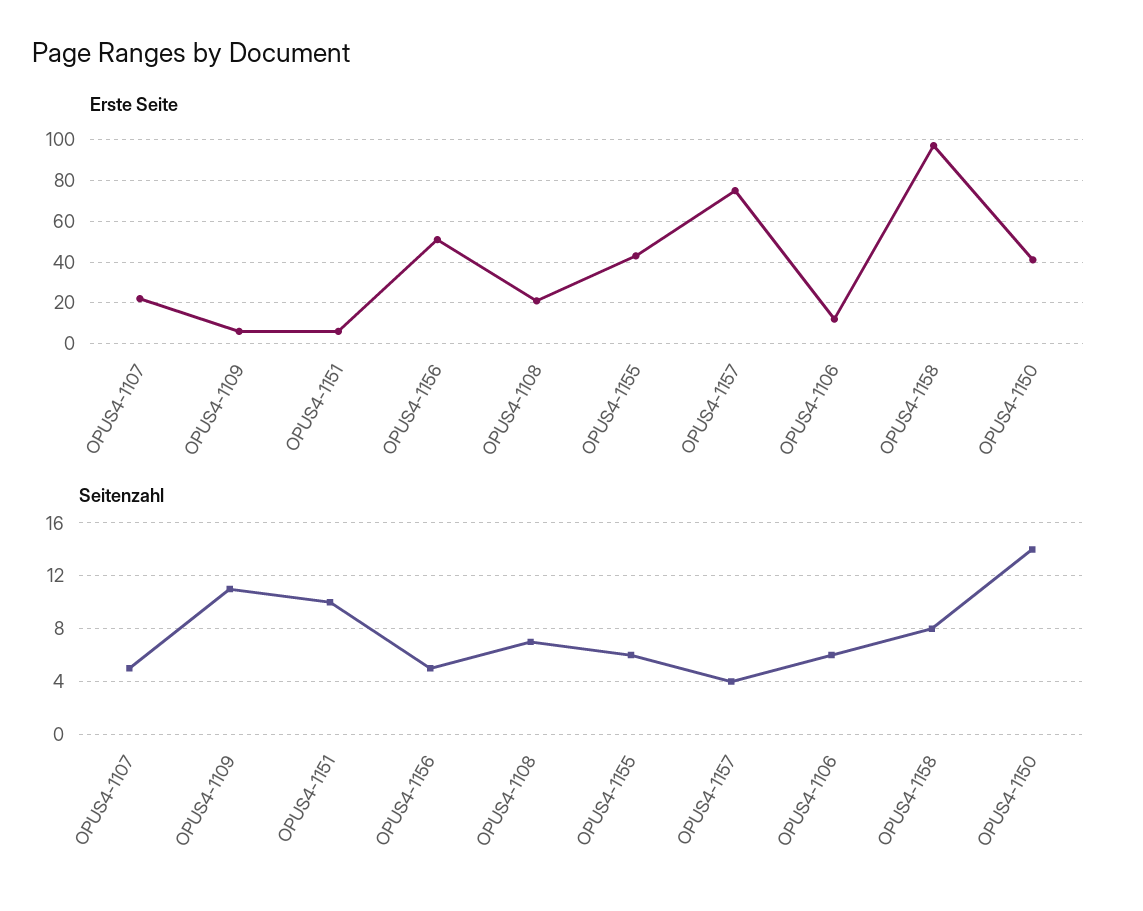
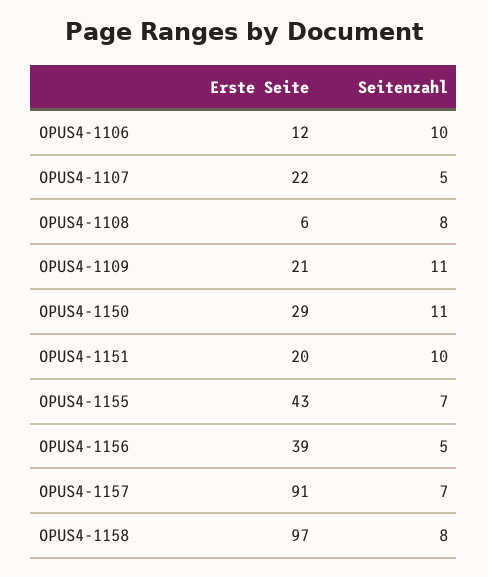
  {
    "Erste Seite": {
      "OPUS4-1107": 22,
-     "OPUS4-1109": 5,
+     "OPUS4-1109": 21,
-     "OPUS4-1151": 5,
+     "OPUS4-1151": 20,
-     "OPUS4-1156": 50,
+     "OPUS4-1156": 39,
-     "OPUS4-1108": 20,
+     "OPUS4-1108": 6,
      "OPUS4-1155": 43,
-     "OPUS4-1157": 75,
+     "OPUS4-1157": 91,
      "OPUS4-1106": 12,
      "OPUS4-1158": 97,
-     "OPUS4-1150": 40
+     "OPUS4-1150": 29
    },
    "Seitenzahl": {
      "OPUS4-1107": 5,
      "OPUS4-1109": 11,
      "OPUS4-1151": 10,
      "OPUS4-1156": 5,
-     "OPUS4-1108": 7,
+     "OPUS4-1108": 8,
-     "OPUS4-1155": 6,
+     "OPUS4-1155": 7,
-     "OPUS4-1157": 4,
+     "OPUS4-1157": 7,
-     "OPUS4-1106": 6,
+     "OPUS4-1106": 10,
      "OPUS4-1158": 8,
-     "OPUS4-1150": 14
+     "OPUS4-1150": 11
    }
  }

